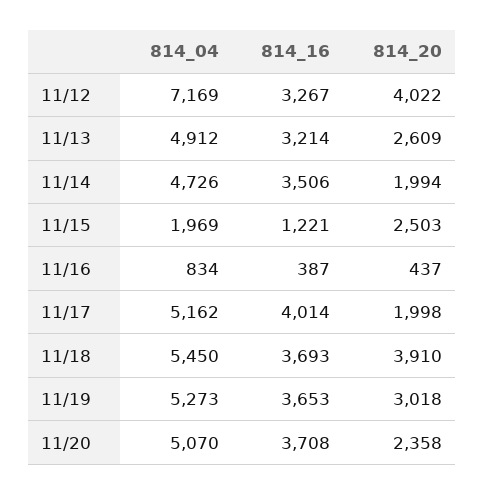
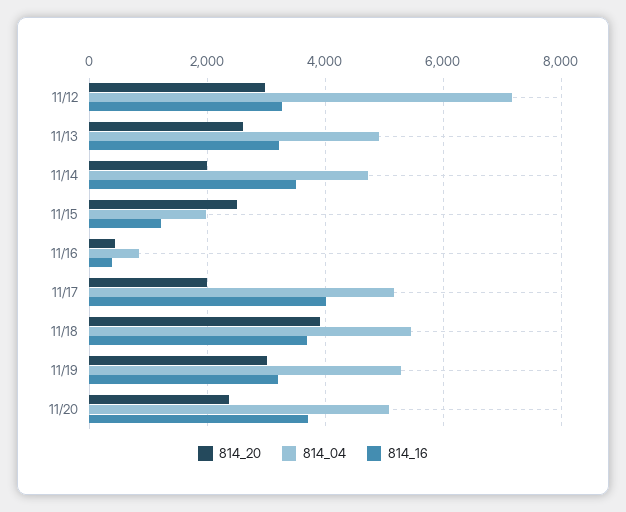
  {
    "814_04": {
      "11/12": 7169,
      "11/13": 4912,
      "11/14": 4726,
      "11/15": 1969,
      "11/16": 834,
      "11/17": 5162,
      "11/18": 5450,
      "11/19": 5273,
      "11/20": 5070
    },
    "814_16": {
      "11/12": 3267,
      "11/13": 3214,
      "11/14": 3506,
      "11/15": 1221,
      "11/16": 387,
      "11/17": 4014,
      "11/18": 3693,
-     "11/19": 3653,
+     "11/19": 3200,
      "11/20": 3708
    },
    "814_20": {
-     "11/12": 4022,
+     "11/12": 3000,
      "11/13": 2609,
      "11/14": 1994,
      "11/15": 2503,
      "11/16": 437,
      "11/17": 1998,
      "11/18": 3910,
      "11/19": 3018,
      "11/20": 2358
    }
  }

